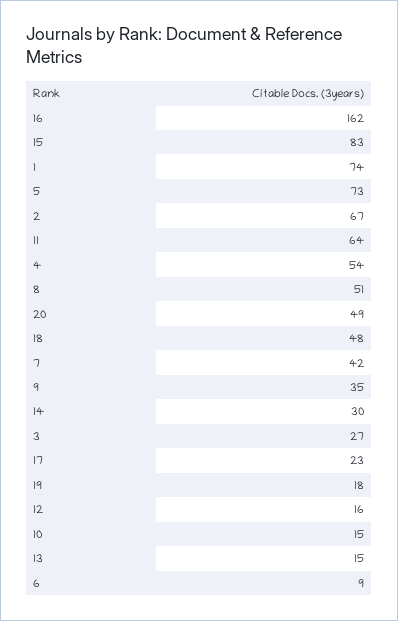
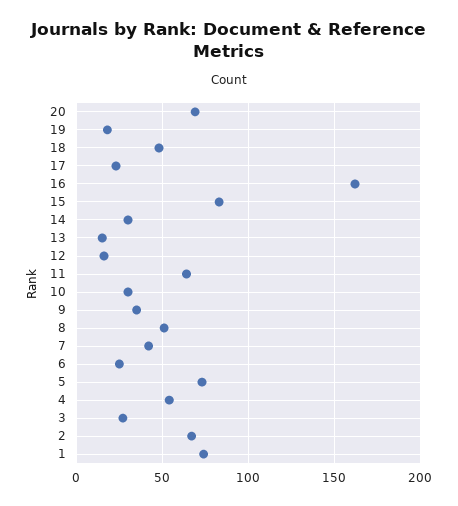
  {
    "16": 162,
    "15": 83,
    "1": 74,
    "5": 73,
    "2": 67,
    "11": 64,
    "4": 54,
    "8": 51,
-   "20": 49,
+   "20": 70,
    "18": 48,
    "7": 42,
    "9": 35,
    "14": 30,
    "3": 27,
    "17": 23,
    "19": 18,
    "12": 16,
-   "10": 15,
+   "10": 30,
    "13": 15,
-   "6": 9
+   "6": 25
  }

